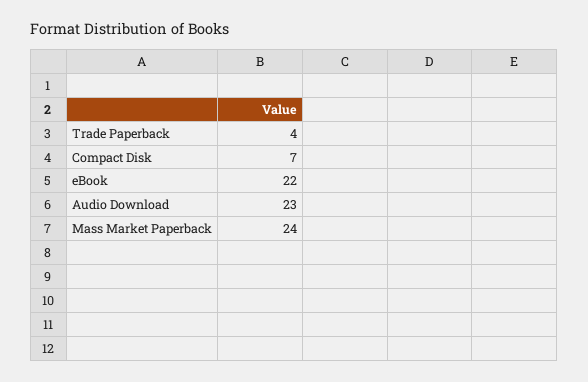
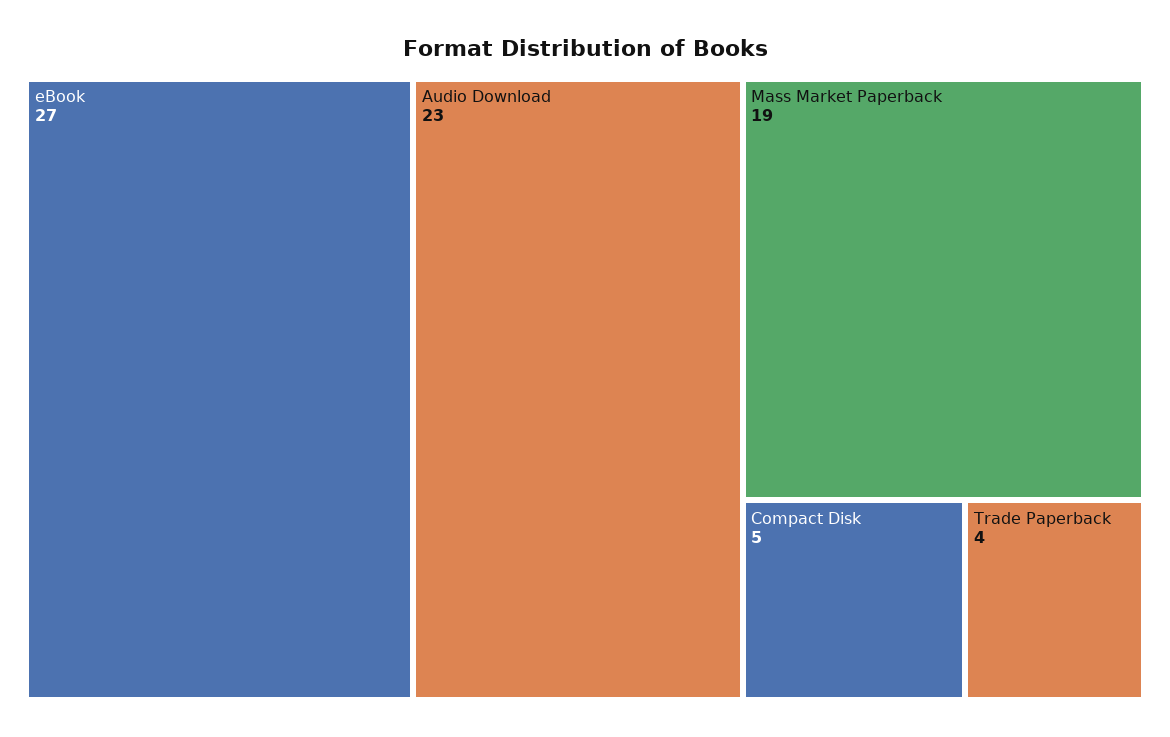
  {
    "Trade Paperback": 4,
-   "Compact Disk": 7,
+   "Compact Disk": 5,
-   "eBook": 22,
+   "eBook": 27,
    "Audio Download": 23,
-   "Mass Market Paperback": 24
+   "Mass Market Paperback": 19
  }

